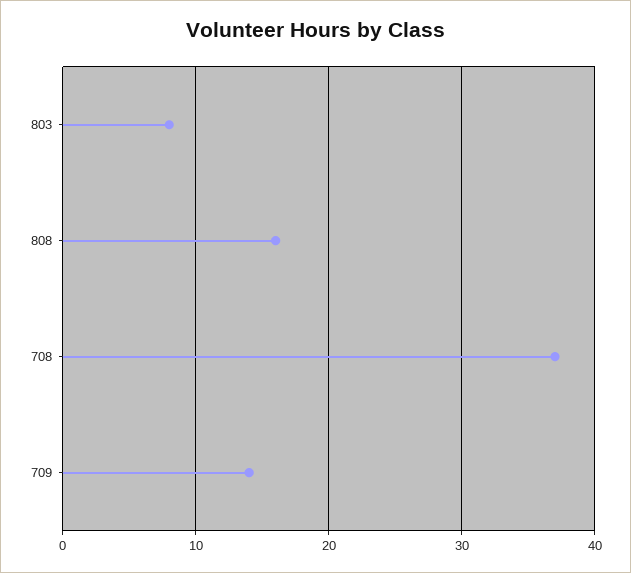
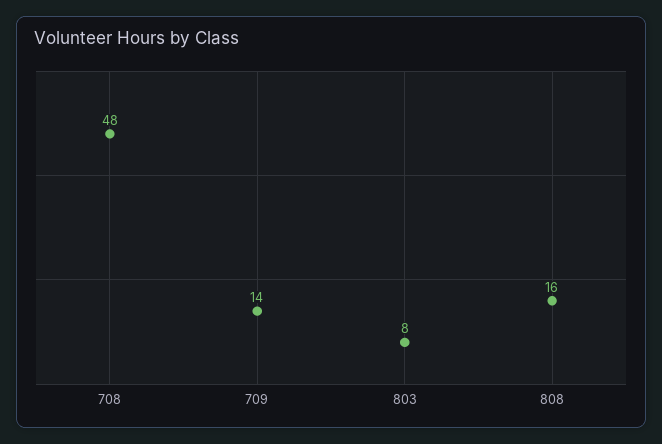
  {
    "803": 8,
    "808": 16,
-   "708": 37,
+   "708": 48,
    "709": 14
  }

